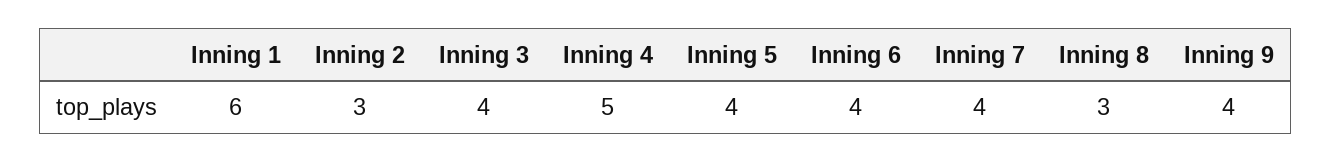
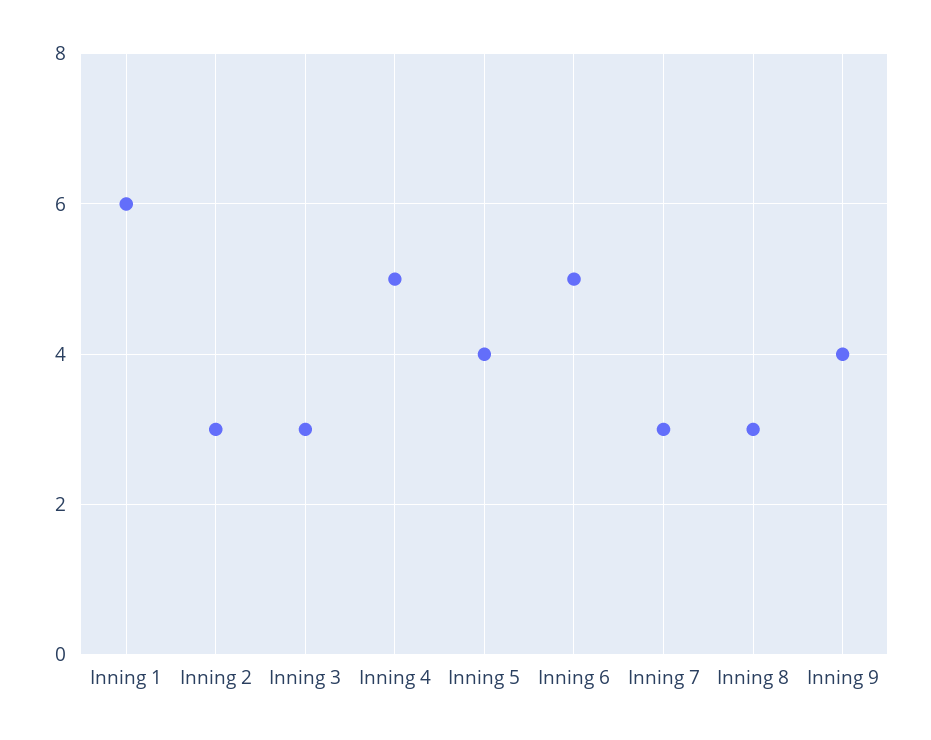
  {
    "Inning 1": 6,
    "Inning 2": 3,
-   "Inning 3": 4,
+   "Inning 3": 3,
    "Inning 4": 5,
    "Inning 5": 4,
-   "Inning 6": 4,
+   "Inning 6": 5,
-   "Inning 7": 4,
+   "Inning 7": 3,
    "Inning 8": 3,
    "Inning 9": 4
  }

